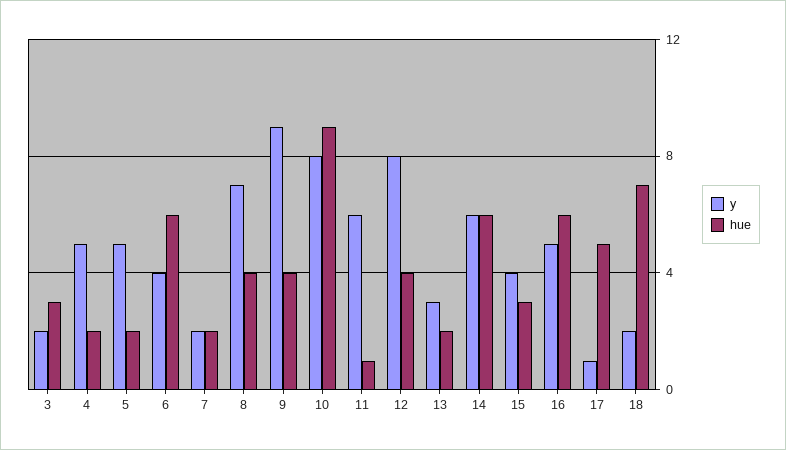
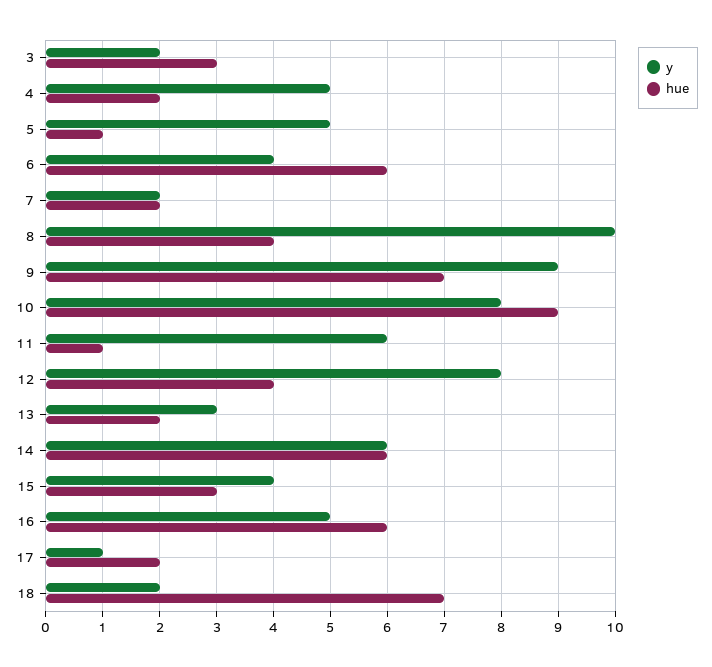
  {
    "y": {
      "3": 2,
      "4": 5,
      "5": 5,
      "6": 4,
      "7": 2,
-     "8": 7,
+     "8": 10,
      "9": 9,
      "10": 8,
      "11": 6,
      "12": 8,
      "13": 3,
      "14": 6,
      "15": 4,
      "16": 5,
      "17": 1,
      "18": 2
    },
    "hue": {
      "3": 3,
      "4": 2,
-     "5": 2,
+     "5": 1,
      "6": 6,
      "7": 2,
      "8": 4,
-     "9": 4,
+     "9": 7,
      "10": 9,
      "11": 1,
      "12": 4,
      "13": 2,
      "14": 6,
      "15": 3,
      "16": 6,
-     "17": 5,
+     "17": 2,
      "18": 7
    }
  }

